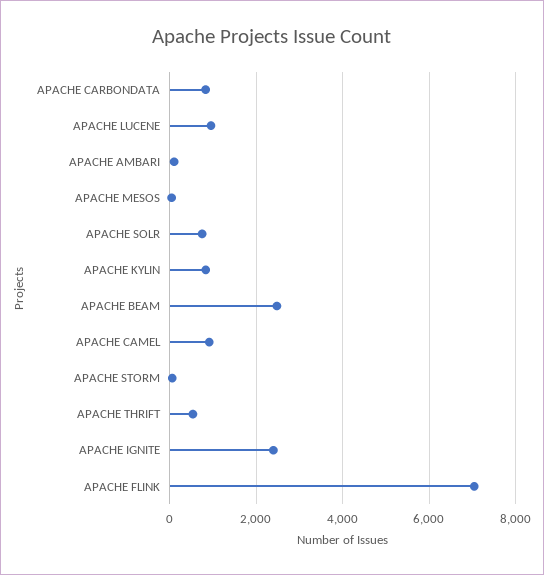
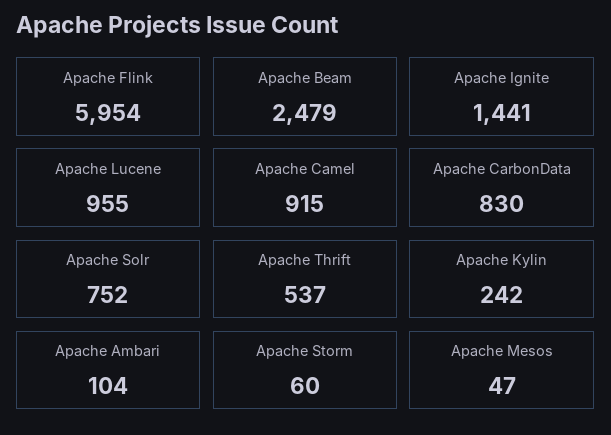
  {
    "APACHE CARBONDATA": 830,
    "APACHE LUCENE": 955,
    "APACHE AMBARI": 104,
    "APACHE MESOS": 47,
    "APACHE SOLR": 752,
-   "APACHE KYLIN": 800,
+   "APACHE KYLIN": 242,
    "APACHE BEAM": 2479,
    "APACHE CAMEL": 915,
    "APACHE STORM": 60,
    "APACHE THRIFT": 537,
-   "APACHE IGNITE": 2400,
+   "APACHE IGNITE": 1441,
-   "APACHE FLINK": 7000
+   "APACHE FLINK": 5954
  }

